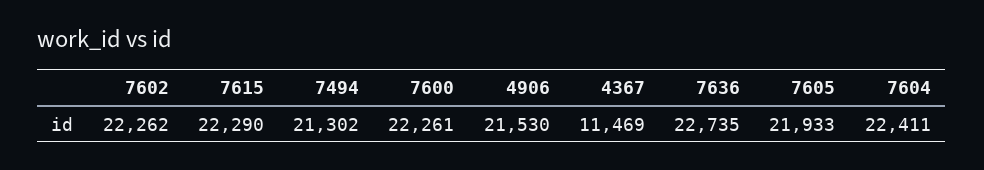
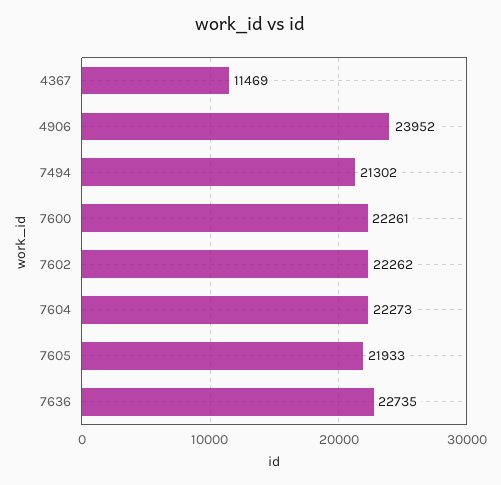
  {
    "7602": 22262,
-   "7615": 22290,
    "7494": 21302,
    "7600": 22261,
-   "4906": 21530,
+   "4906": 23952,
    "4367": 11469,
    "7636": 22735,
    "7605": 21933,
-   "7604": 22411
+   "7604": 22273
  }

